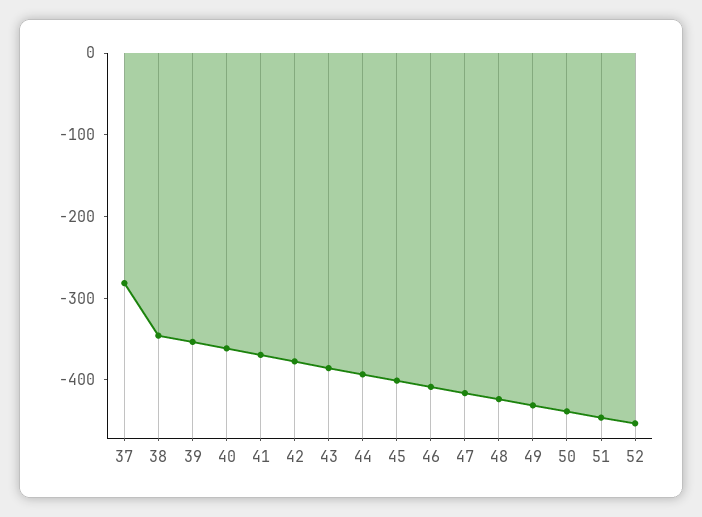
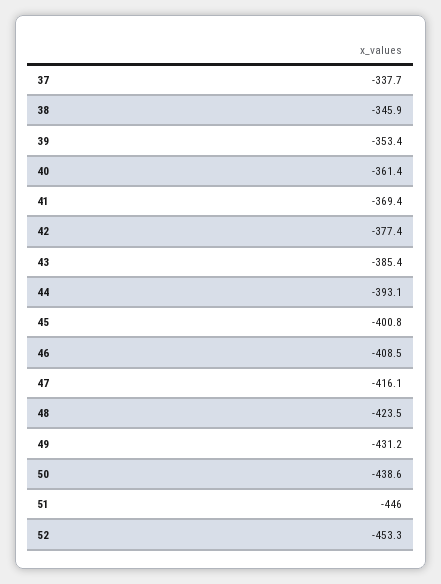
  {
-   "37": -280,
+   "37": -337.7,
    "38": -345.9,
    "39": -353.4,
    "40": -361.4,
    "41": -369.4,
    "42": -377.4,
    "43": -385.4,
    "44": -393.1,
    "45": -400.8,
    "46": -408.5,
    "47": -416.1,
    "48": -423.5,
    "49": -431.2,
    "50": -438.6,
    "51": -446,
    "52": -453.3
  }

